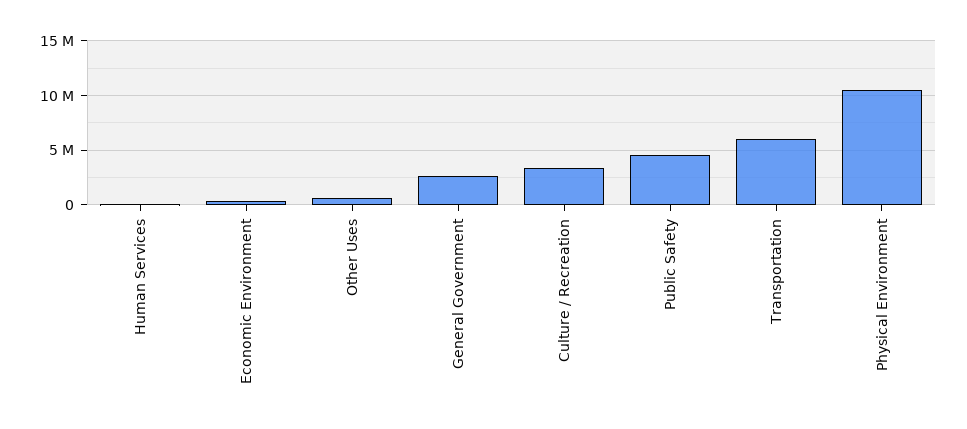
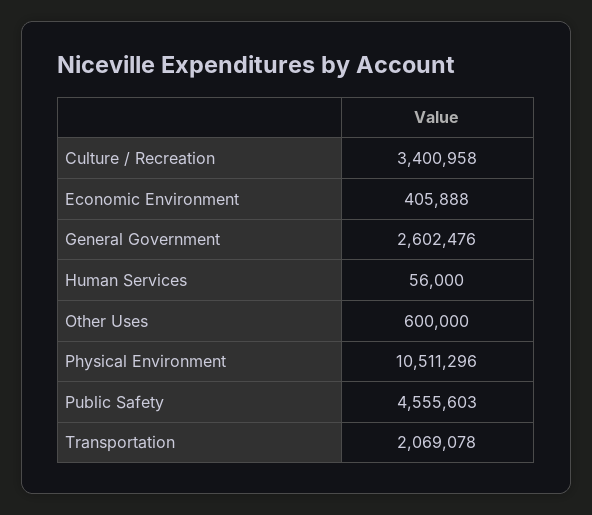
  {
    "Human Services": 56000,
    "Economic Environment": 405888,
    "Other Uses": 600000,
    "General Government": 2602476,
    "Culture / Recreation": 3400958,
    "Public Safety": 4555603,
-   "Transportation": 6000000,
+   "Transportation": 2069078,
    "Physical Environment": 10511296
  }

